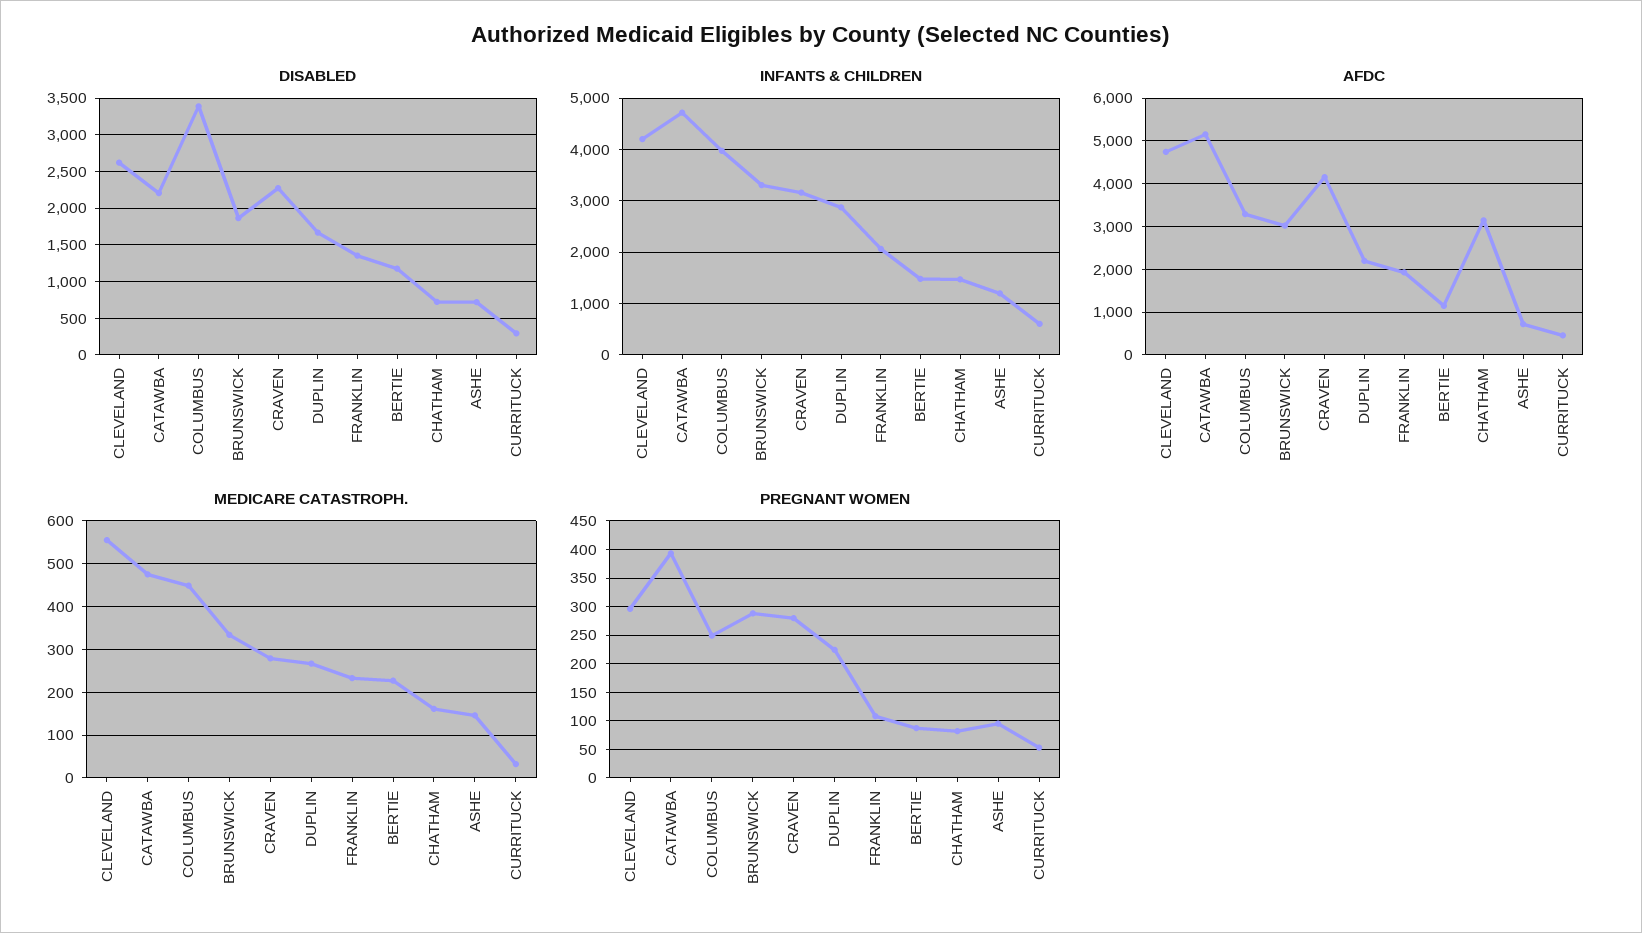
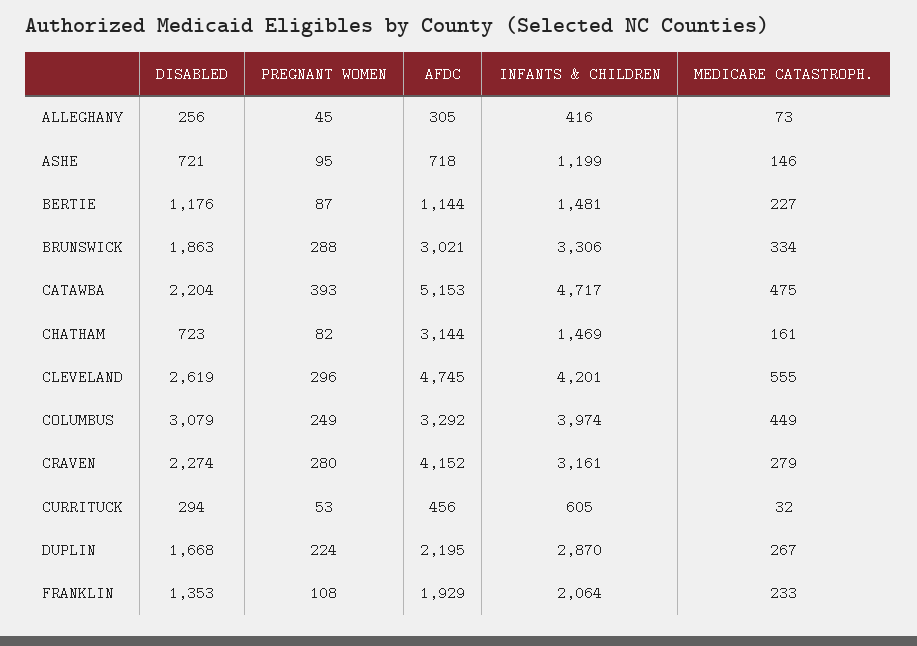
  {
    "DISABLED": {
      "CLEVELAND": 2619,
      "CATAWBA": 2204,
-     "COLUMBUS": 3400,
+     "COLUMBUS": 3079,
      "BRUNSWICK": 1863,
      "CRAVEN": 2274,
      "DUPLIN": 1668,
      "FRANKLIN": 1353,
      "BERTIE": 1176,
      "CHATHAM": 723,
      "ASHE": 721,
-     "CURRITUCK": 294
+     "CURRITUCK": 294,
+     "ALLEGHANY": 256
    },
    "INFANTS & CHILDREN": {
      "CLEVELAND": 4201,
      "CATAWBA": 4717,
      "COLUMBUS": 3974,
      "BRUNSWICK": 3306,
      "CRAVEN": 3161,
      "DUPLIN": 2870,
      "FRANKLIN": 2064,
      "BERTIE": 1481,
      "CHATHAM": 1469,
      "ASHE": 1199,
-     "CURRITUCK": 605
+     "CURRITUCK": 605,
+     "ALLEGHANY": 416
    },
    "AFDC": {
      "CLEVELAND": 4745,
      "CATAWBA": 5153,
      "COLUMBUS": 3292,
      "BRUNSWICK": 3021,
      "CRAVEN": 4152,
      "DUPLIN": 2195,
      "FRANKLIN": 1929,
      "BERTIE": 1144,
      "CHATHAM": 3144,
      "ASHE": 718,
-     "CURRITUCK": 456
+     "CURRITUCK": 456,
+     "ALLEGHANY": 305
    },
    "MEDICARE CATASTROPH.": {
      "CLEVELAND": 555,
      "CATAWBA": 475,
      "COLUMBUS": 449,
      "BRUNSWICK": 334,
      "CRAVEN": 279,
      "DUPLIN": 267,
      "FRANKLIN": 233,
      "BERTIE": 227,
      "CHATHAM": 161,
      "ASHE": 146,
-     "CURRITUCK": 32
+     "CURRITUCK": 32,
+     "ALLEGHANY": 73
    },
    "PREGNANT WOMEN": {
      "CLEVELAND": 296,
      "CATAWBA": 393,
      "COLUMBUS": 249,
      "BRUNSWICK": 288,
      "CRAVEN": 280,
      "DUPLIN": 224,
      "FRANKLIN": 108,
      "BERTIE": 87,
      "CHATHAM": 82,
      "ASHE": 95,
-     "CURRITUCK": 53
+     "CURRITUCK": 53,
+     "ALLEGHANY": 45
    }
  }

